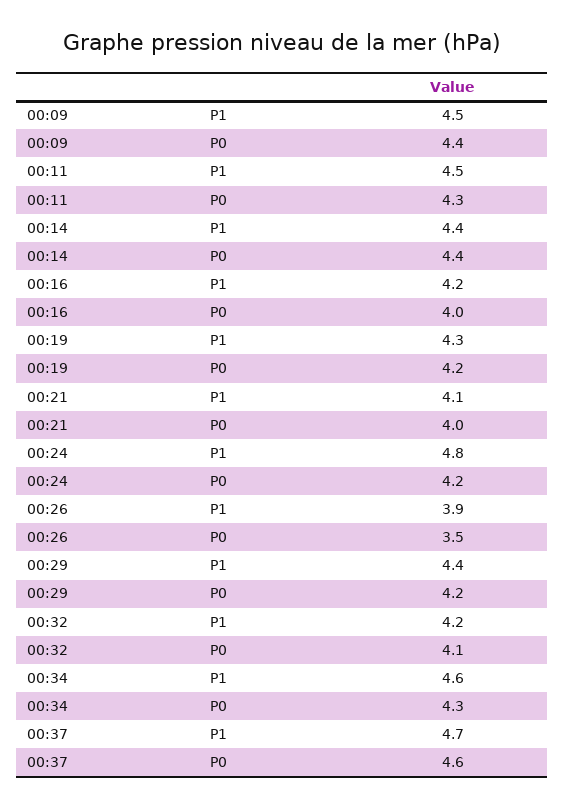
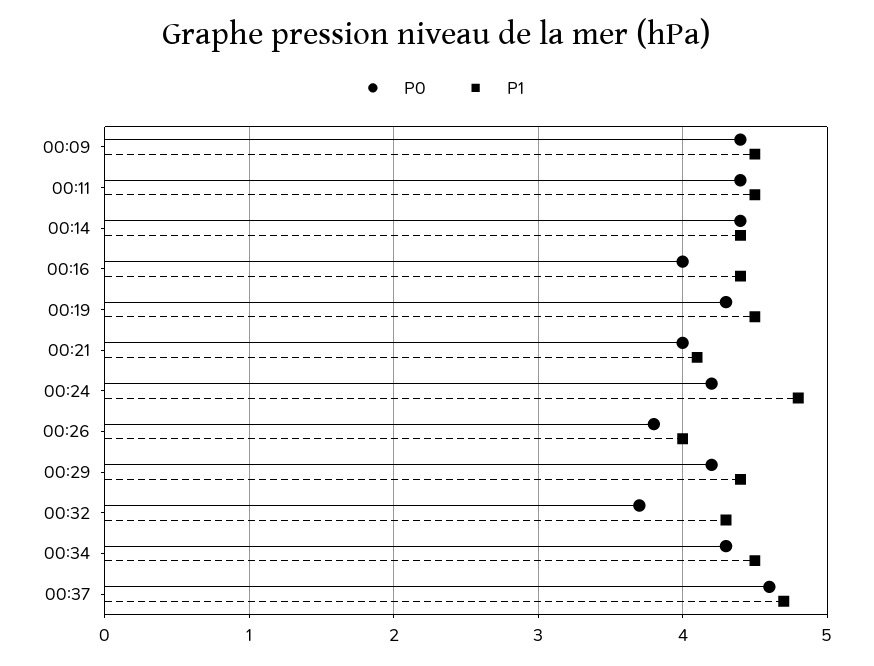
  {
    "P1": {
      "00:09": 4.5,
      "00:11": 4.5,
      "00:14": 4.4,
-     "00:16": 4.2,
+     "00:16": 4.4,
-     "00:19": 4.3,
+     "00:19": 4.5,
      "00:21": 4.1,
      "00:24": 4.8,
-     "00:26": 3.9,
+     "00:26": 4,
      "00:29": 4.4,
-     "00:32": 4.2,
+     "00:32": 4.3,
-     "00:34": 4.6,
+     "00:34": 4.5,
      "00:37": 4.7
    },
    "P0": {
      "00:09": 4.4,
-     "00:11": 4.3,
+     "00:11": 4.4,
      "00:14": 4.4,
      "00:16": 4,
-     "00:19": 4.2,
+     "00:19": 4.3,
      "00:21": 4,
      "00:24": 4.2,
-     "00:26": 3.5,
+     "00:26": 3.8,
      "00:29": 4.2,
-     "00:32": 4.1,
+     "00:32": 3.7,
      "00:34": 4.3,
      "00:37": 4.6
    }
  }

